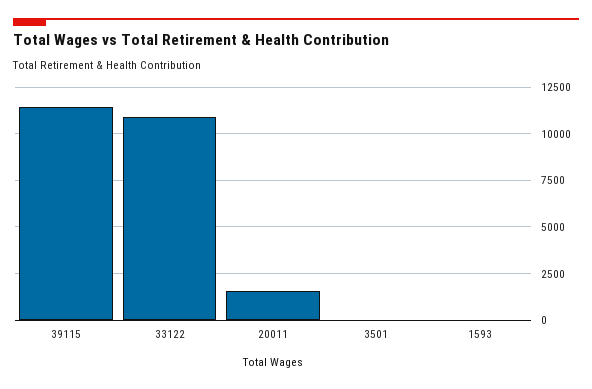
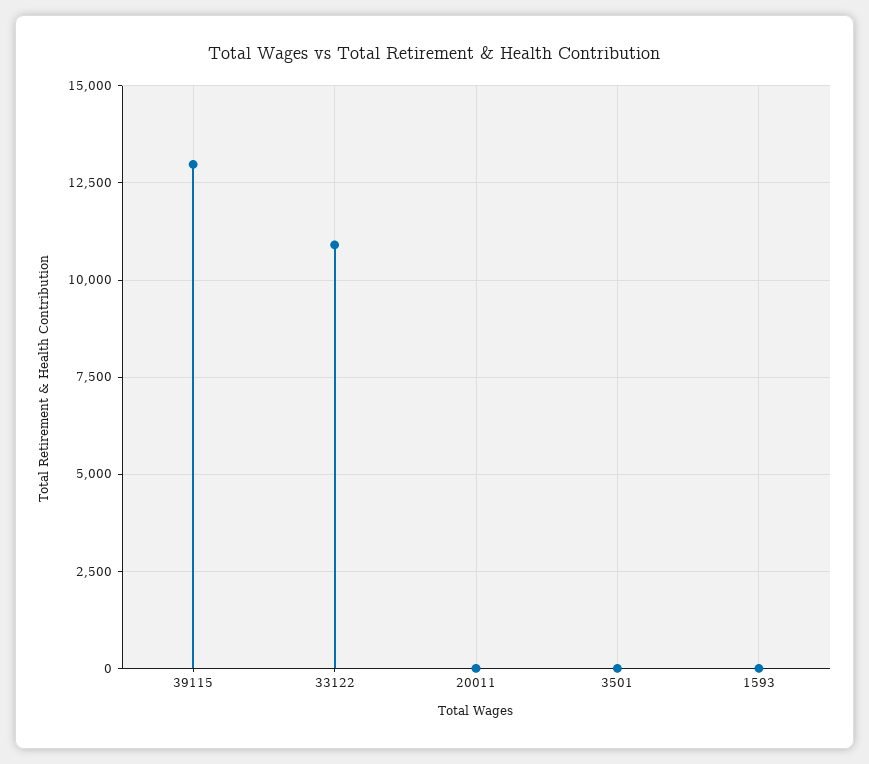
  {
-   "39115": 11500,
+   "39115": 13000,
    "33122": 11000,
-   "20011": 1500,
+   "20011": 0,
    "3501": 0,
    "1593": 0
  }

